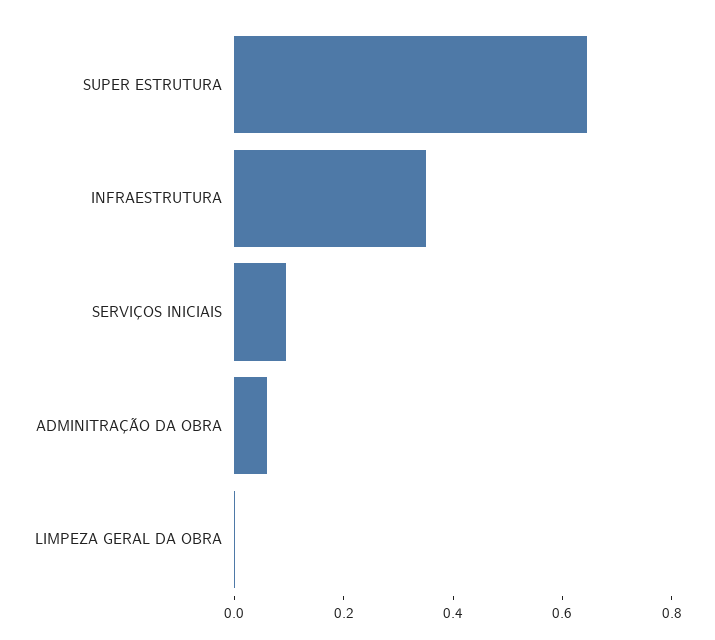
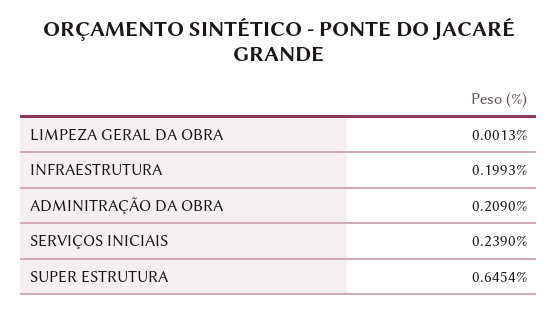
  {
    "SUPER ESTRUTURA": 0.6454,
-   "INFRAESTRUTURA": 0.35,
+   "INFRAESTRUTURA": 0.1993,
-   "SERVIÇOS INICIAIS": 0.1,
+   "SERVIÇOS INICIAIS": 0.239,
-   "ADMINITRAÇÃO DA OBRA": 0.05,
+   "ADMINITRAÇÃO DA OBRA": 0.209,
    "LIMPEZA GERAL DA OBRA": 0.0013
  }

